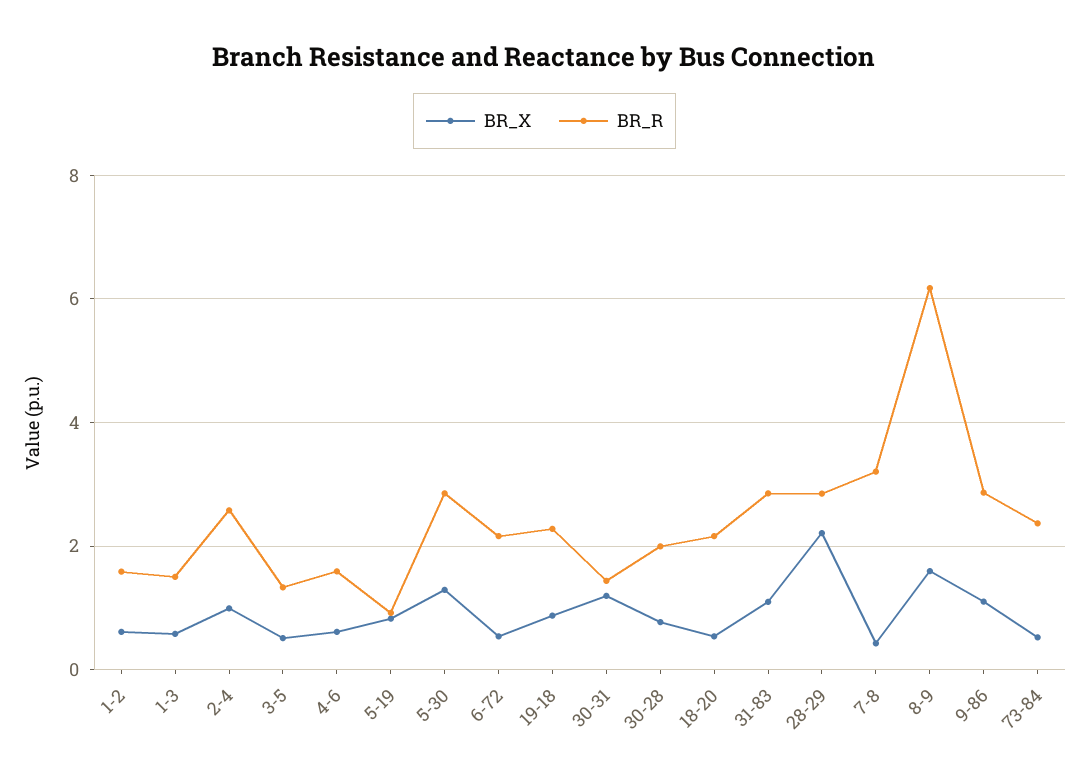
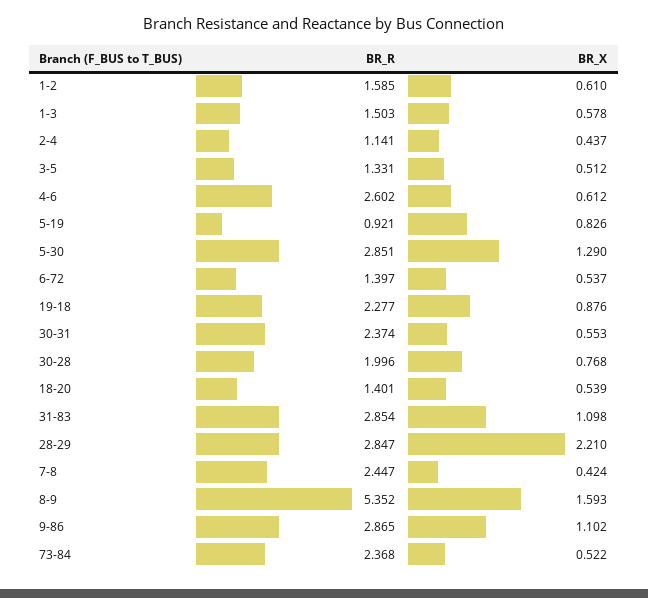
  {
    "BR_X": {
      "1-2": 0.61,
      "1-3": 0.578,
-     "2-4": 1,
+     "2-4": 0.437,
      "3-5": 0.512,
      "4-6": 0.612,
      "5-19": 0.826,
      "5-30": 1.29,
      "6-72": 0.537,
      "19-18": 0.876,
-     "30-31": 1.2,
+     "30-31": 0.553,
      "30-28": 0.768,
      "18-20": 0.539,
      "31-83": 1.098,
      "28-29": 2.21,
      "7-8": 0.424,
      "8-9": 1.593,
      "9-86": 1.102,
      "73-84": 0.522
    },
    "BR_R": {
      "1-2": 1.585,
      "1-3": 1.503,
-     "2-4": 2.6,
+     "2-4": 1.141,
      "3-5": 1.331,
-     "4-6": 1.6,
+     "4-6": 2.602,
      "5-19": 0.921,
      "5-30": 2.851,
-     "6-72": 2.2,
+     "6-72": 1.397,
      "19-18": 2.277,
-     "30-31": 1.4,
+     "30-31": 2.374,
      "30-28": 1.996,
-     "18-20": 2.2,
+     "18-20": 1.401,
      "31-83": 2.854,
      "28-29": 2.847,
-     "7-8": 3.2,
+     "7-8": 2.447,
-     "8-9": 6.2,
+     "8-9": 5.352,
      "9-86": 2.865,
      "73-84": 2.368
    }
  }

